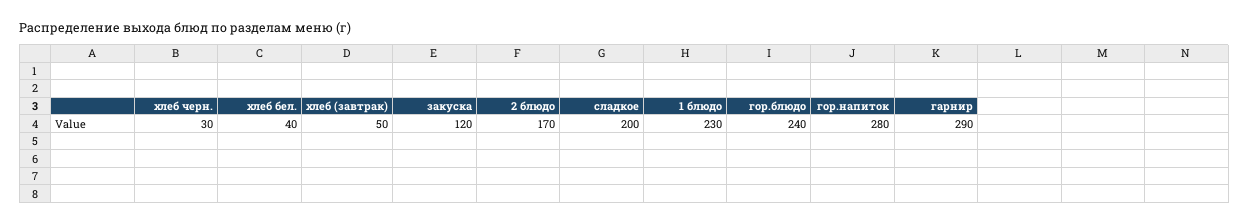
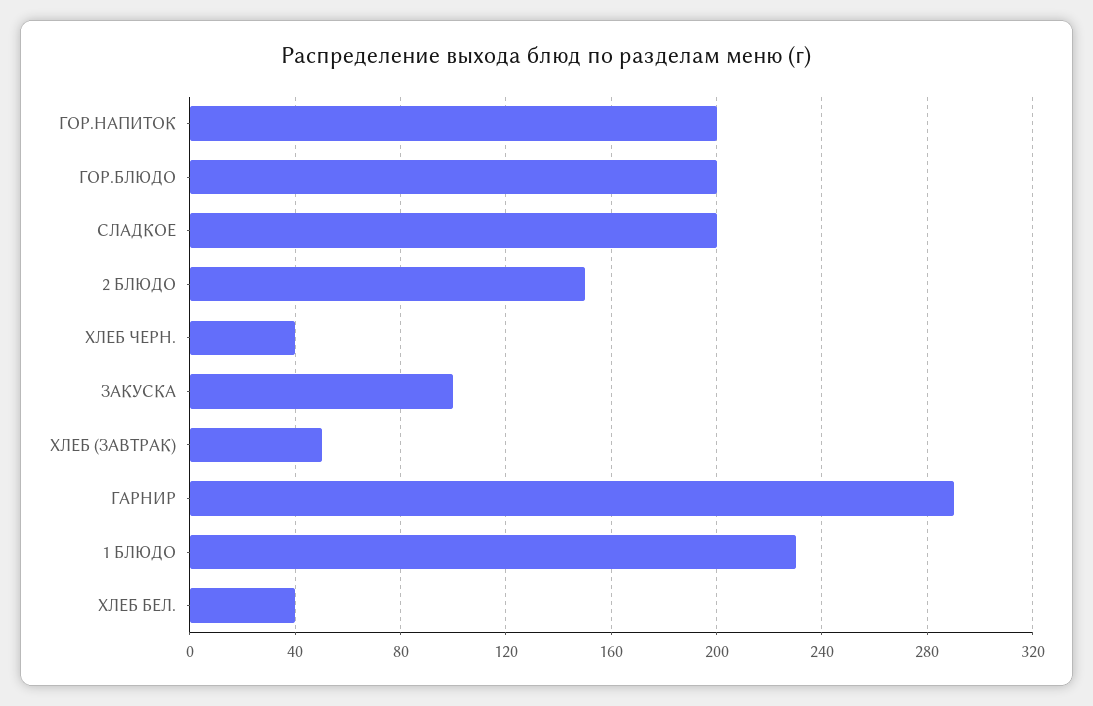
  {
-   "хлеб черн.": 30,
+   "хлеб черн.": 40,
    "хлеб бел.": 40,
    "хлеб (завтрак)": 50,
-   "закуска": 120,
+   "закуска": 100,
-   "2 блюдо": 170,
+   "2 блюдо": 150,
    "сладкое": 200,
    "1 блюдо": 230,
-   "гор.блюдо": 240,
+   "гор.блюдо": 200,
-   "гор.напиток": 280,
+   "гор.напиток": 200,
    "гарнир": 290
  }

